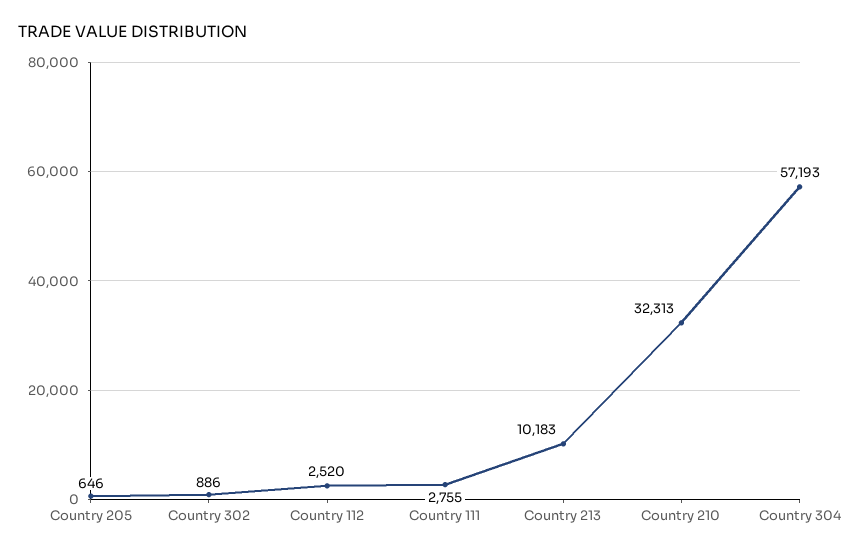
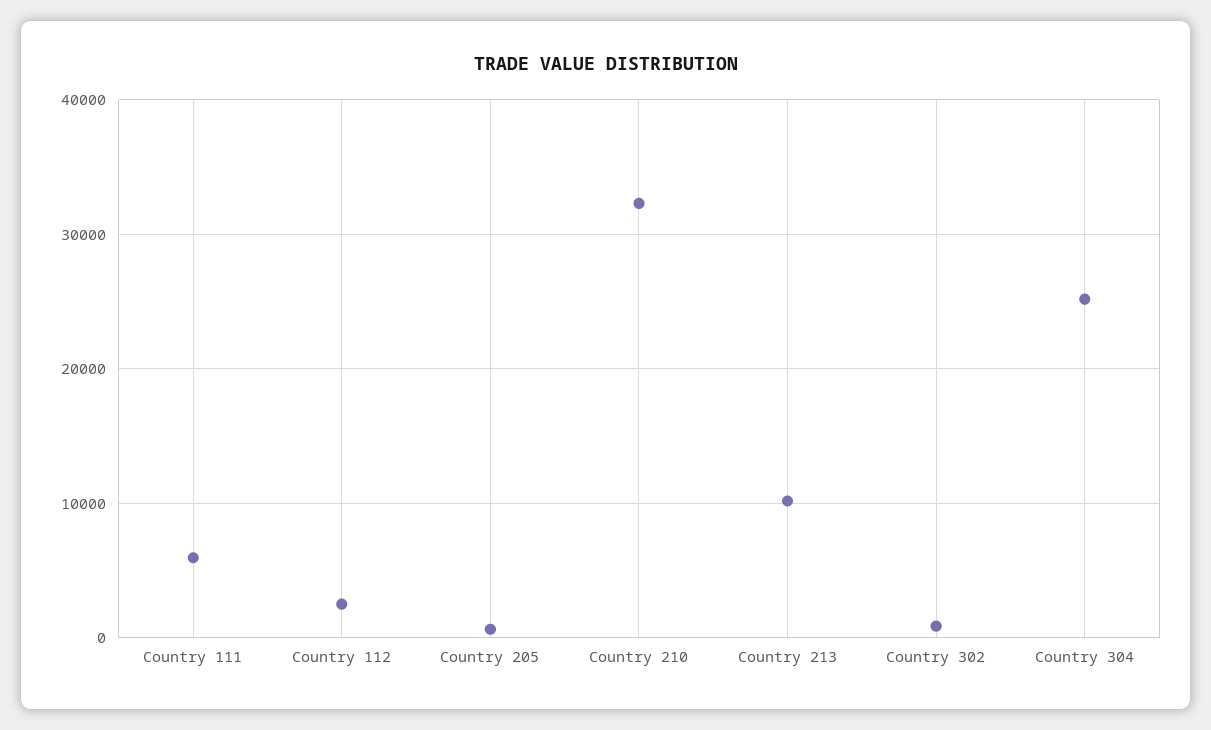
  {
    "Country 205": 646,
    "Country 302": 886,
    "Country 112": 2520,
-   "Country 111": 2755,
+   "Country 111": 6000,
    "Country 213": 10183,
    "Country 210": 32313,
-   "Country 304": 57193
+   "Country 304": 25000
  }

